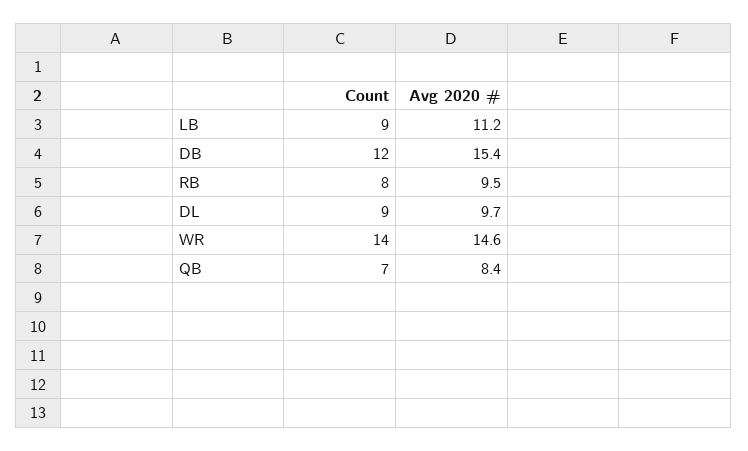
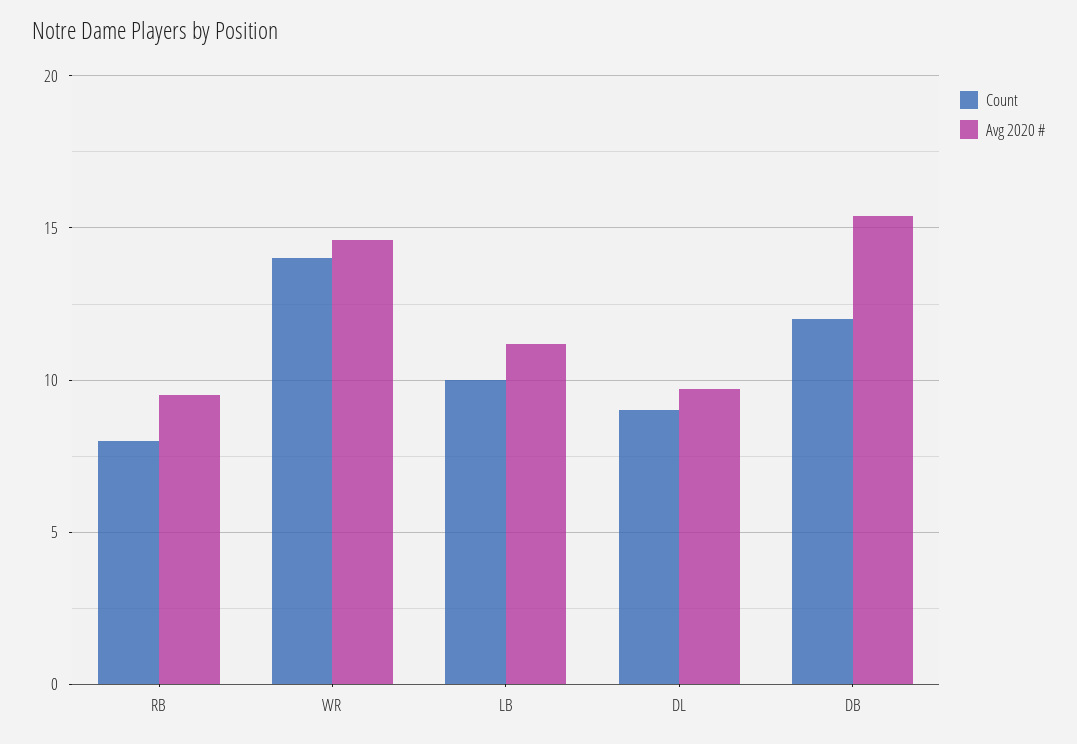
  {
    "Count": {
-     "LB": 9,
+     "LB": 10,
      "DB": 12,
      "RB": 8,
      "DL": 9,
-     "WR": 14,
+     "WR": 14
-     "QB": 7
    },
    "Avg 2020 #": {
      "LB": 11.2,
      "DB": 15.4,
      "RB": 9.5,
      "DL": 9.7,
-     "WR": 14.6,
+     "WR": 14.6
-     "QB": 8.4
    }
  }

